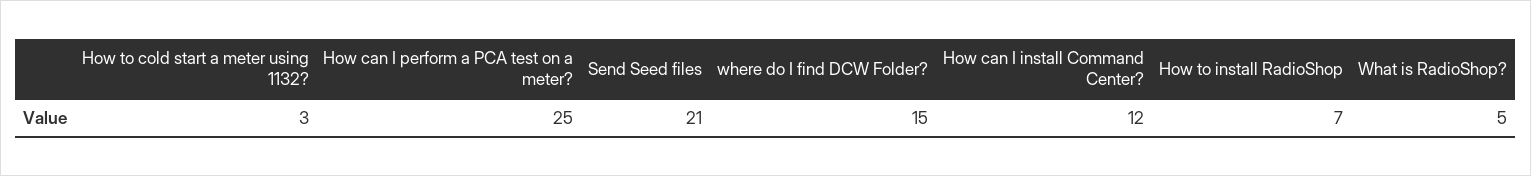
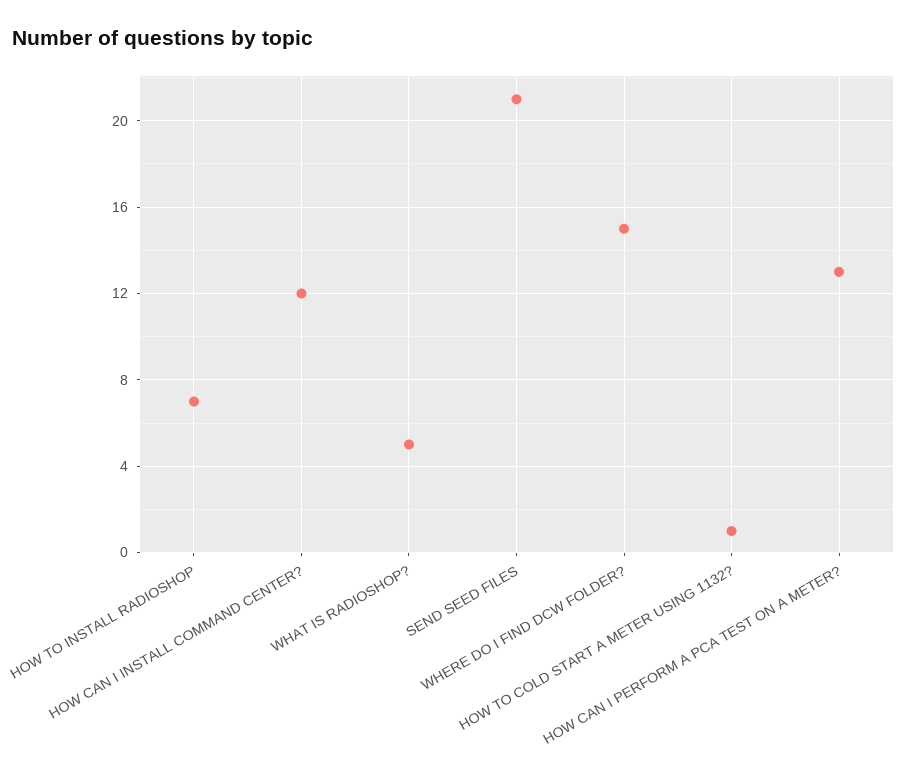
  {
-   "How to cold start a meter using 1132?": 3,
+   "How to cold start a meter using 1132?": 1,
-   "How can I perform a PCA test on a meter?": 25,
+   "How can I perform a PCA test on a meter?": 13,
    "Send Seed files": 21,
    "where do I find DCW Folder?": 15,
    "How can I install Command Center?": 12,
    "How to install RadioShop": 7,
    "What is RadioShop?": 5
  }

